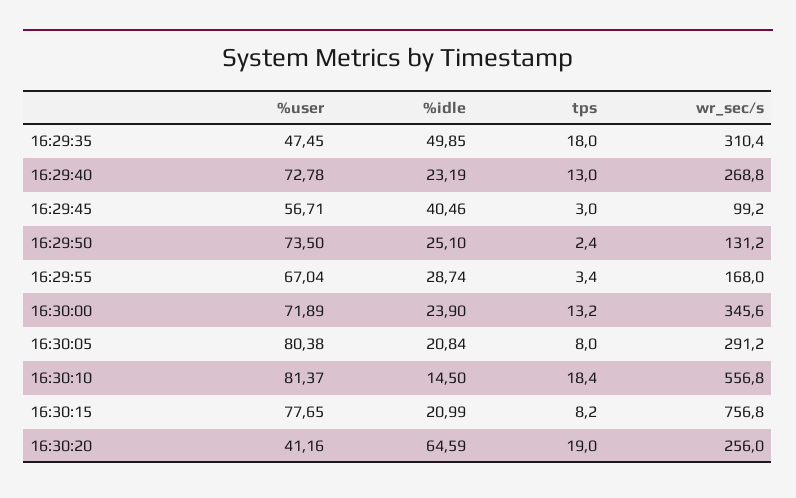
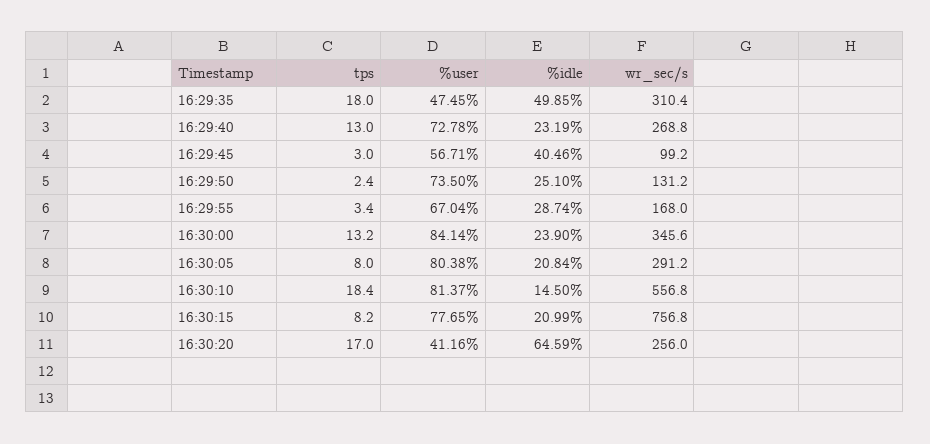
  {
    "%user": {
      "16:29:35": 47.45,
      "16:29:40": 72.78,
      "16:29:45": 56.71,
      "16:29:50": 73.5,
      "16:29:55": 67.04,
-     "16:30:00": 71.89,
+     "16:30:00": 84.14,
      "16:30:05": 80.38,
      "16:30:10": 81.37,
      "16:30:15": 77.65,
      "16:30:20": 41.16
    },
    "%idle": {
      "16:29:35": 49.85,
      "16:29:40": 23.19,
      "16:29:45": 40.46,
      "16:29:50": 25.1,
      "16:29:55": 28.74,
      "16:30:00": 23.9,
      "16:30:05": 20.84,
      "16:30:10": 14.5,
      "16:30:15": 20.99,
      "16:30:20": 64.59
    },
    "tps": {
      "16:29:35": 18,
      "16:29:40": 13,
      "16:29:45": 3,
      "16:29:50": 2.4,
      "16:29:55": 3.4,
      "16:30:00": 13.2,
      "16:30:05": 8,
      "16:30:10": 18.4,
      "16:30:15": 8.2,
-     "16:30:20": 19
+     "16:30:20": 17
    },
    "wr_sec/s": {
      "16:29:35": 310.4,
      "16:29:40": 268.8,
      "16:29:45": 99.2,
      "16:29:50": 131.2,
      "16:29:55": 168,
      "16:30:00": 345.6,
      "16:30:05": 291.2,
      "16:30:10": 556.8,
      "16:30:15": 756.8,
      "16:30:20": 256
    }
  }

